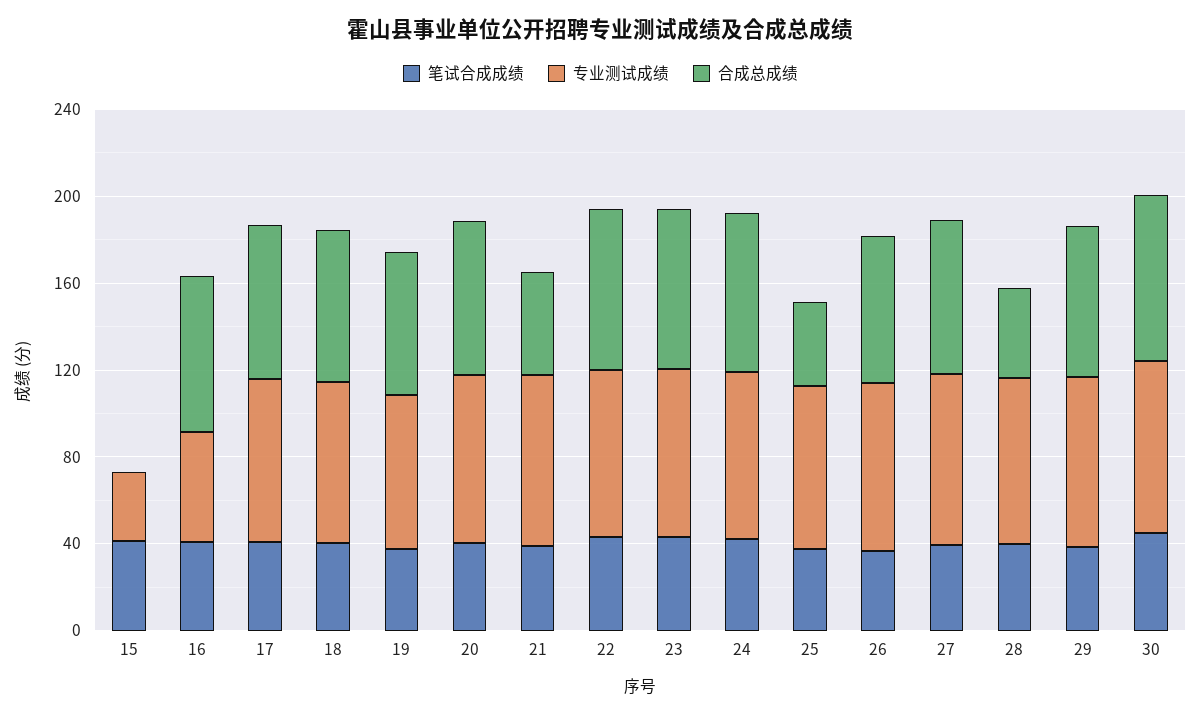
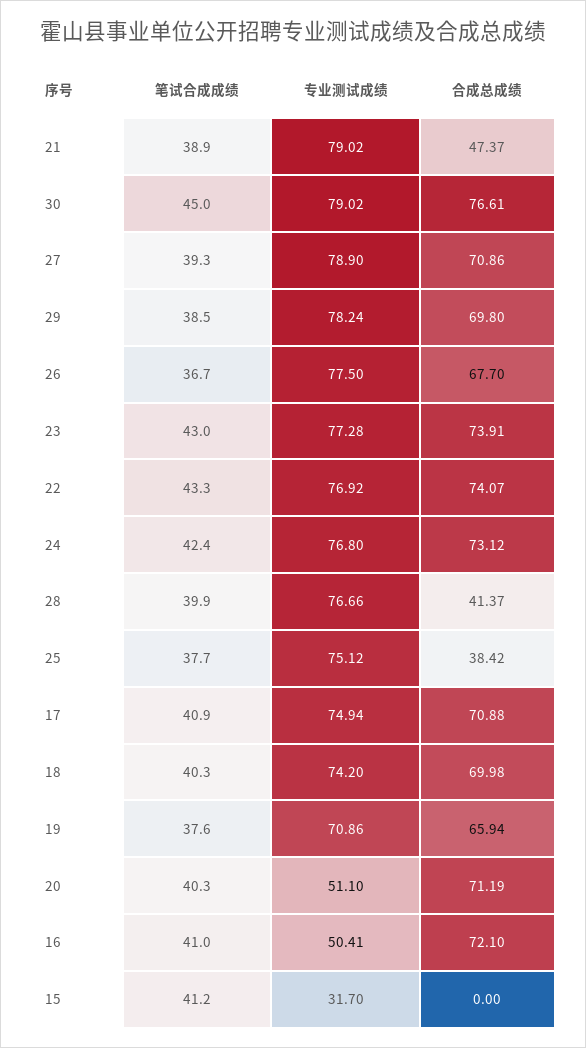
  {
    "笔试合成成绩": {
      "15": 41.2,
      "16": 41,
      "17": 40.9,
      "18": 40.3,
      "19": 37.6,
      "20": 40.3,
      "21": 38.9,
      "22": 43.3,
      "23": 43,
      "24": 42.4,
      "25": 37.7,
      "26": 36.7,
      "27": 39.3,
      "28": 39.9,
      "29": 38.5,
      "30": 45
    },
    "专业测试成绩": {
      "15": 31.7,
      "16": 50.41,
      "17": 74.94,
      "18": 74.2,
      "19": 70.86,
-     "20": 80,
+     "20": 51.1,
      "21": 79.02,
      "22": 76.92,
      "23": 77.28,
      "24": 76.8,
      "25": 75.12,
      "26": 77.5,
      "27": 78.9,
      "28": 76.66,
      "29": 78.24,
      "30": 79.02
    },
    "合成总成绩": {
      "15": 0,
      "16": 72.1,
      "17": 70.88,
      "18": 69.98,
      "19": 65.94,
      "20": 71.19,
      "21": 47.37,
      "22": 74.07,
      "23": 73.91,
      "24": 73.12,
      "25": 38.42,
      "26": 67.7,
      "27": 70.86,
      "28": 41.37,
      "29": 69.8,
      "30": 76.61
    }
  }

